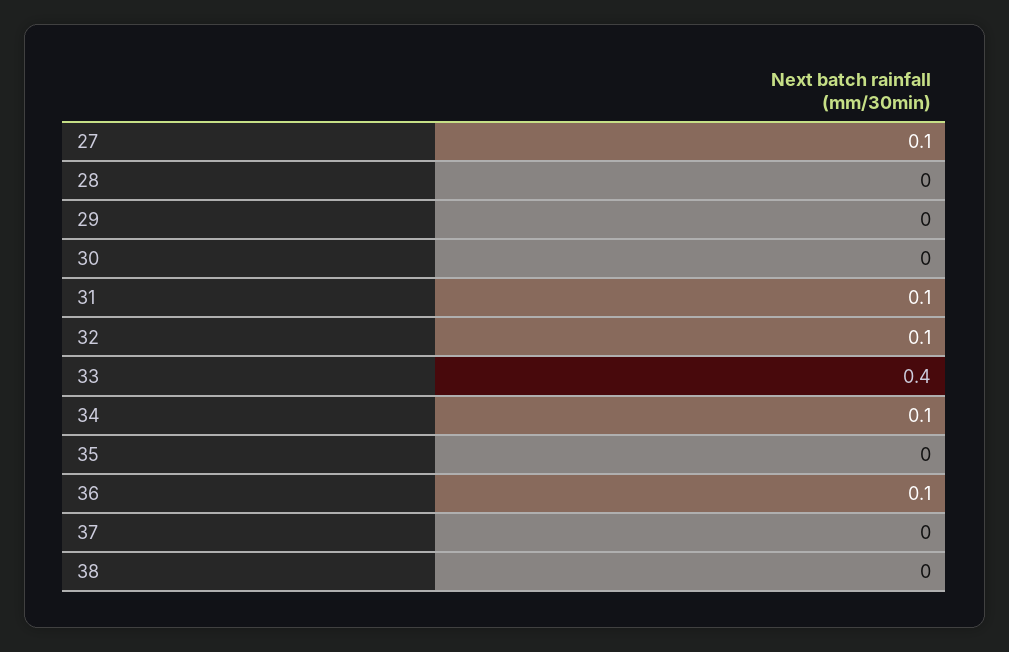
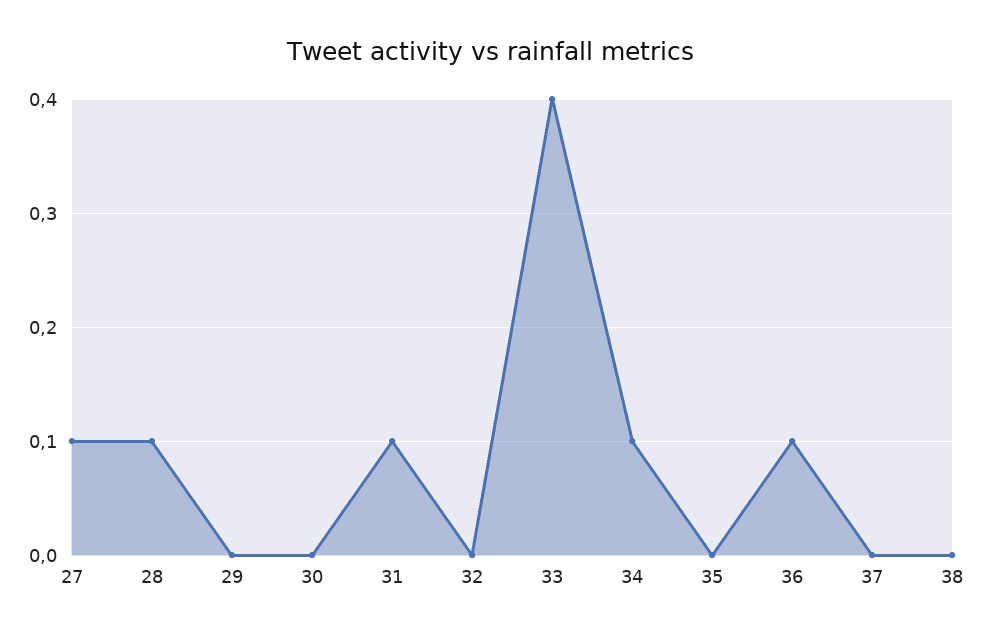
  {
    "27": 0.1,
-   "28": 0,
+   "28": 0.1,
    "29": 0,
    "30": 0,
    "31": 0.1,
-   "32": 0.1,
+   "32": 0,
    "33": 0.4,
    "34": 0.1,
    "35": 0,
    "36": 0.1,
    "37": 0,
    "38": 0
  }

